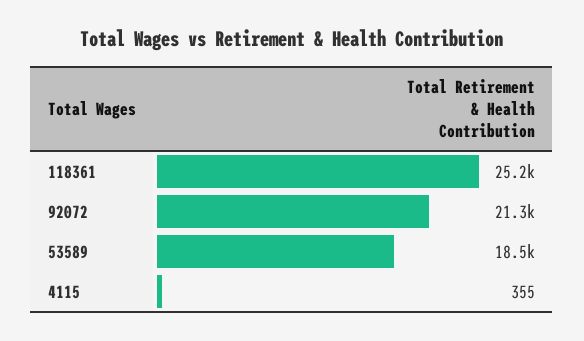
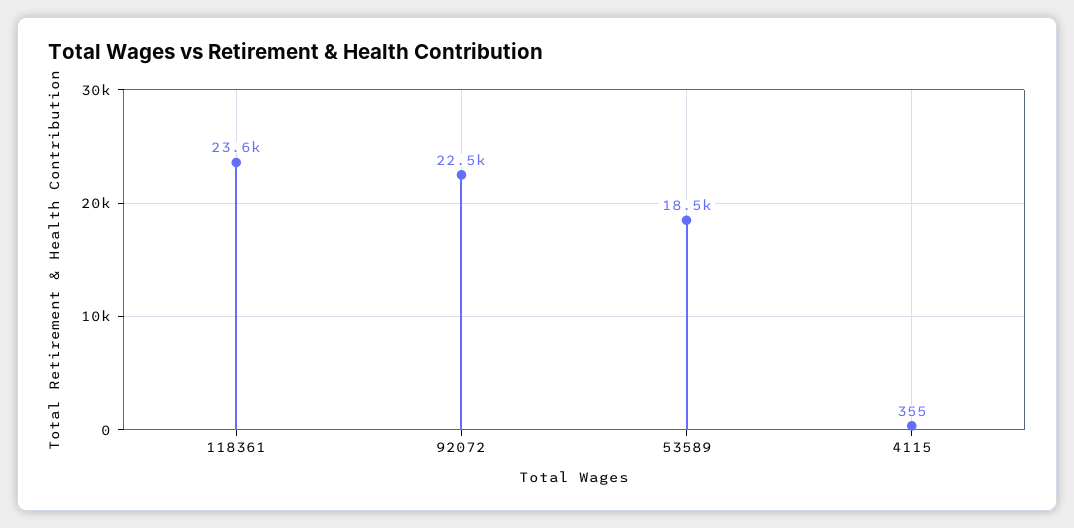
  {
-   "118361": 25200,
+   "118361": 23600,
-   "92072": 21300,
+   "92072": 22500,
    "53589": 18500,
    "4115": 355
  }

